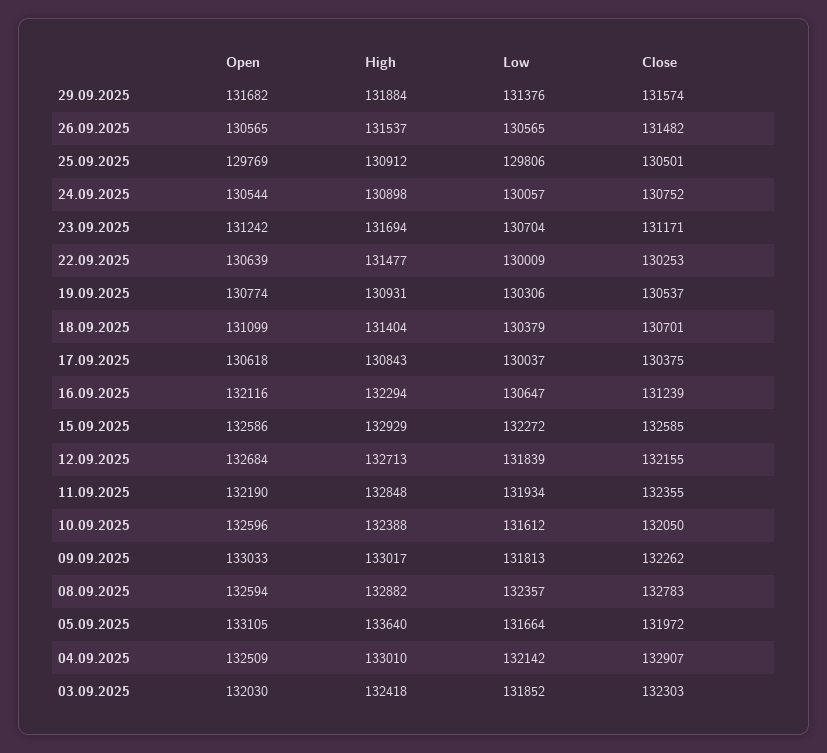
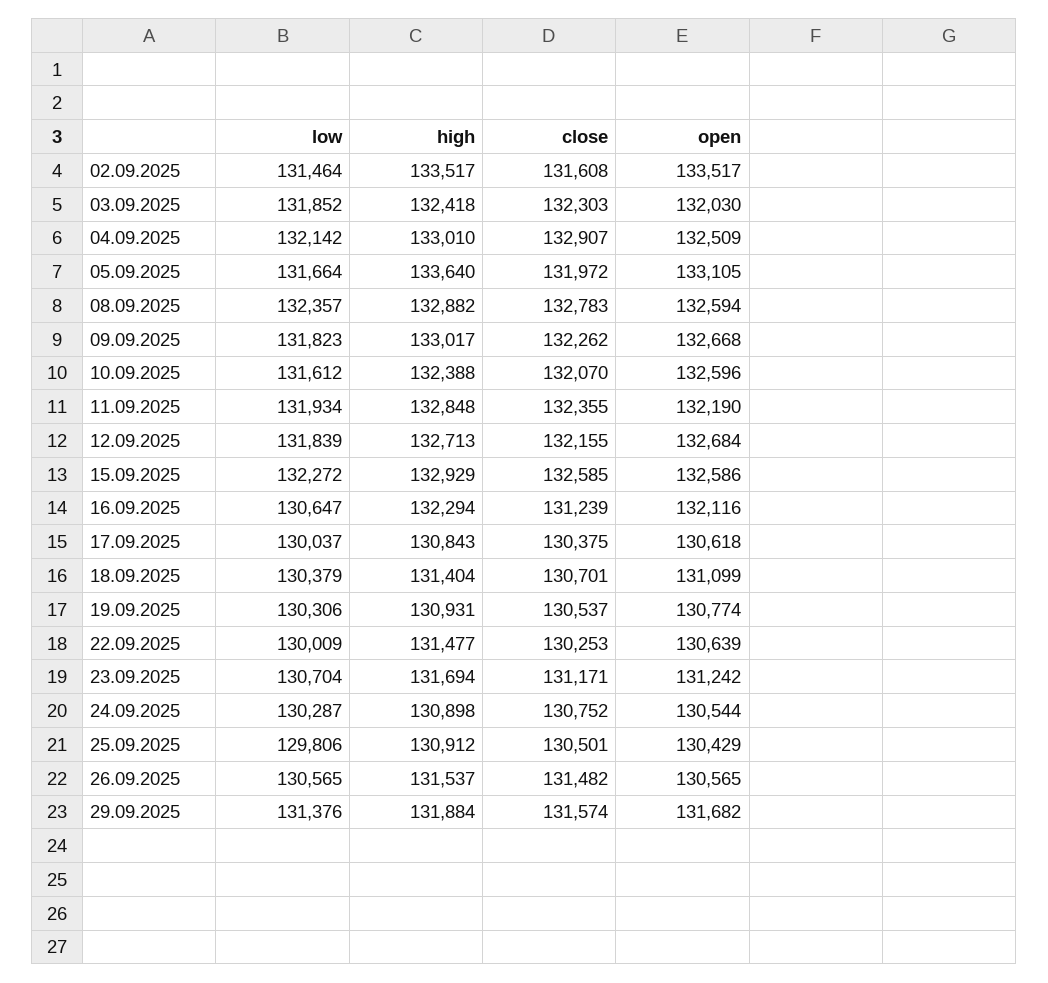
  {
    "Open": {
      "29.09.2025": 131682,
      "26.09.2025": 130565,
-     "25.09.2025": 129769,
+     "25.09.2025": 130429,
      "24.09.2025": 130544,
      "23.09.2025": 131242,
      "22.09.2025": 130639,
      "19.09.2025": 130774,
      "18.09.2025": 131099,
      "17.09.2025": 130618,
      "16.09.2025": 132116,
      "15.09.2025": 132586,
      "12.09.2025": 132684,
      "11.09.2025": 132190,
      "10.09.2025": 132596,
-     "09.09.2025": 133033,
+     "09.09.2025": 132668,
      "08.09.2025": 132594,
      "05.09.2025": 133105,
      "04.09.2025": 132509,
-     "03.09.2025": 132030
+     "03.09.2025": 132030,
+     "02.09.2025": 133517
    },
    "High": {
      "29.09.2025": 131884,
      "26.09.2025": 131537,
      "25.09.2025": 130912,
      "24.09.2025": 130898,
      "23.09.2025": 131694,
      "22.09.2025": 131477,
      "19.09.2025": 130931,
      "18.09.2025": 131404,
      "17.09.2025": 130843,
      "16.09.2025": 132294,
      "15.09.2025": 132929,
      "12.09.2025": 132713,
      "11.09.2025": 132848,
      "10.09.2025": 132388,
      "09.09.2025": 133017,
      "08.09.2025": 132882,
      "05.09.2025": 133640,
      "04.09.2025": 133010,
-     "03.09.2025": 132418
+     "03.09.2025": 132418,
+     "02.09.2025": 133517
    },
    "Low": {
      "29.09.2025": 131376,
      "26.09.2025": 130565,
      "25.09.2025": 129806,
-     "24.09.2025": 130057,
+     "24.09.2025": 130287,
      "23.09.2025": 130704,
      "22.09.2025": 130009,
      "19.09.2025": 130306,
      "18.09.2025": 130379,
      "17.09.2025": 130037,
      "16.09.2025": 130647,
      "15.09.2025": 132272,
      "12.09.2025": 131839,
      "11.09.2025": 131934,
      "10.09.2025": 131612,
-     "09.09.2025": 131813,
+     "09.09.2025": 131823,
      "08.09.2025": 132357,
      "05.09.2025": 131664,
      "04.09.2025": 132142,
-     "03.09.2025": 131852
+     "03.09.2025": 131852,
+     "02.09.2025": 131464
    },
    "Close": {
      "29.09.2025": 131574,
      "26.09.2025": 131482,
      "25.09.2025": 130501,
      "24.09.2025": 130752,
      "23.09.2025": 131171,
      "22.09.2025": 130253,
      "19.09.2025": 130537,
      "18.09.2025": 130701,
      "17.09.2025": 130375,
      "16.09.2025": 131239,
      "15.09.2025": 132585,
      "12.09.2025": 132155,
      "11.09.2025": 132355,
-     "10.09.2025": 132050,
+     "10.09.2025": 132070,
      "09.09.2025": 132262,
      "08.09.2025": 132783,
      "05.09.2025": 131972,
      "04.09.2025": 132907,
-     "03.09.2025": 132303
+     "03.09.2025": 132303,
+     "02.09.2025": 131608
    }
  }

